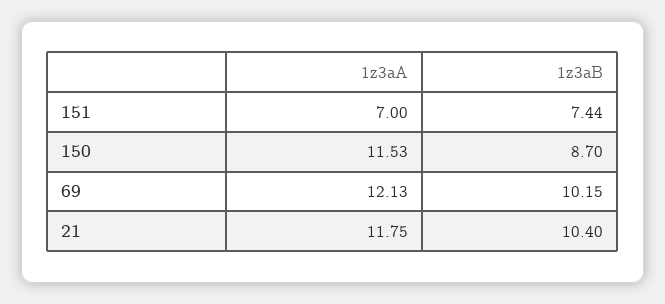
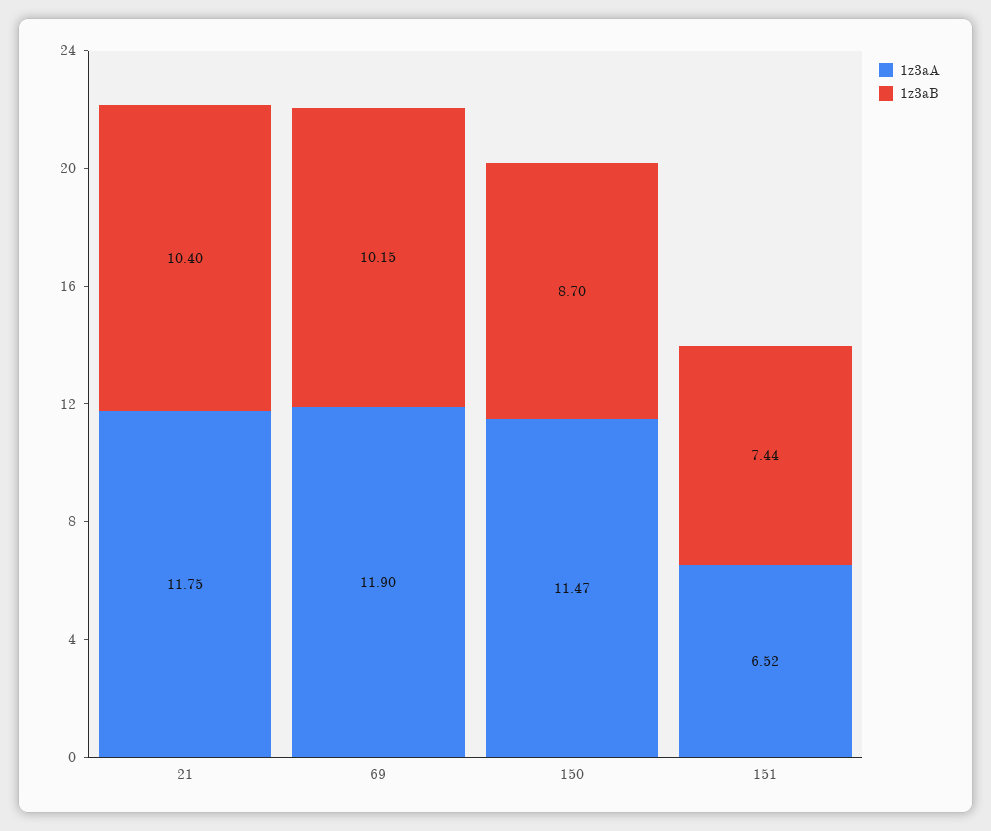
  {
    "1z3aA": {
-     "151": 7,
+     "151": 6.52,
-     "150": 11.53,
+     "150": 11.47,
-     "69": 12.13,
+     "69": 11.9,
      "21": 11.75
    },
    "1z3aB": {
      "151": 7.44,
      "150": 8.7,
      "69": 10.15,
      "21": 10.4
    }
  }

